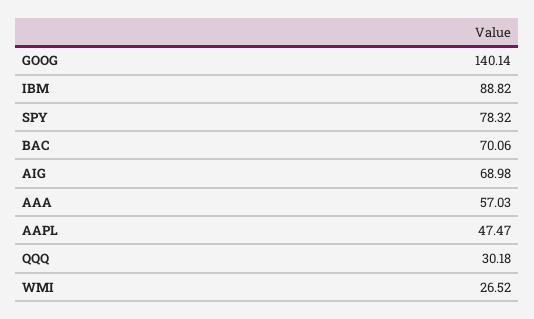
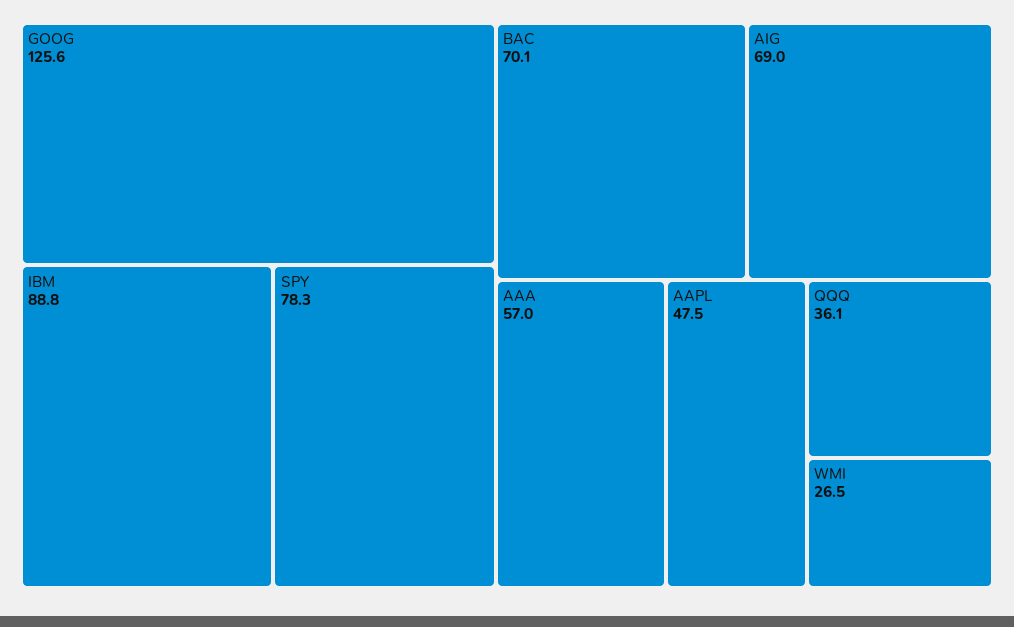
  {
-   "GOOG": 140.14,
+   "GOOG": 125.6,
    "IBM": 88.82,
    "SPY": 78.32,
    "BAC": 70.06,
    "AIG": 68.98,
    "AAA": 57.03,
    "AAPL": 47.47,
-   "QQQ": 30.18,
+   "QQQ": 36.1,
    "WMI": 26.52
  }

